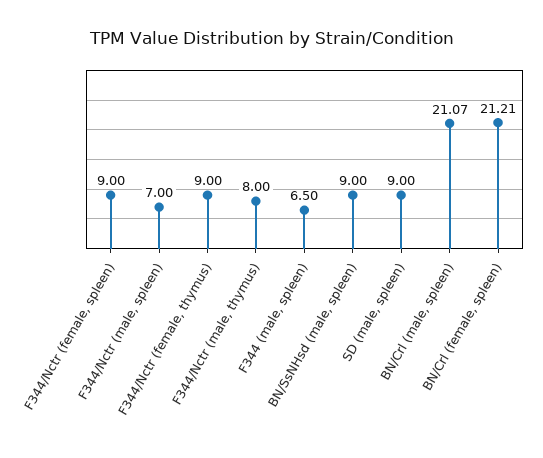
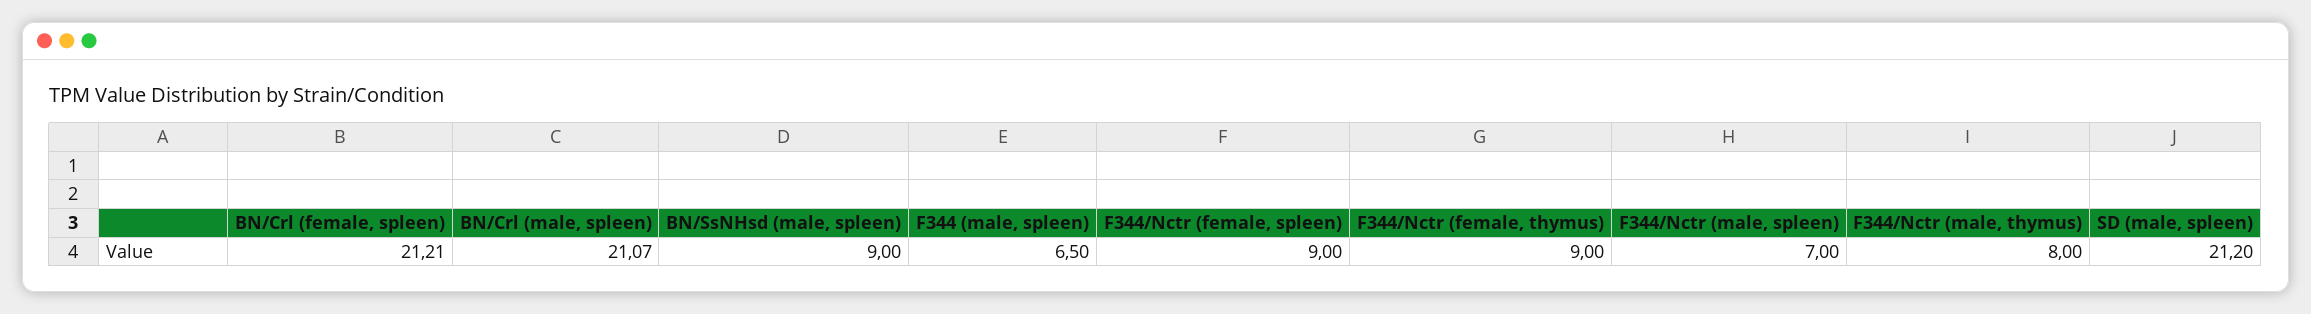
  {
    "F344/Nctr (female, spleen)": 9,
    "F344/Nctr (male, spleen)": 7,
    "F344/Nctr (female, thymus)": 9,
    "F344/Nctr (male, thymus)": 8,
    "F344 (male, spleen)": 6.5,
    "BN/SsNHsd (male, spleen)": 9,
-   "SD (male, spleen)": 9,
+   "SD (male, spleen)": 21.2,
    "BN/Crl (male, spleen)": 21.07,
    "BN/Crl (female, spleen)": 21.21
  }

